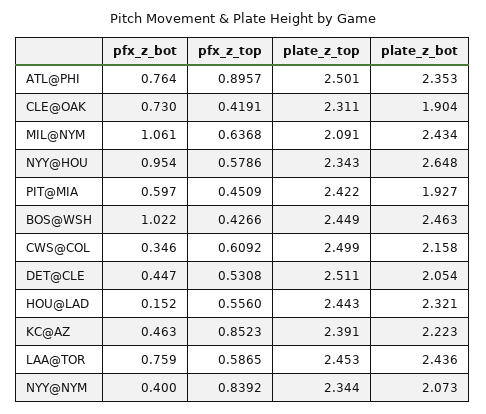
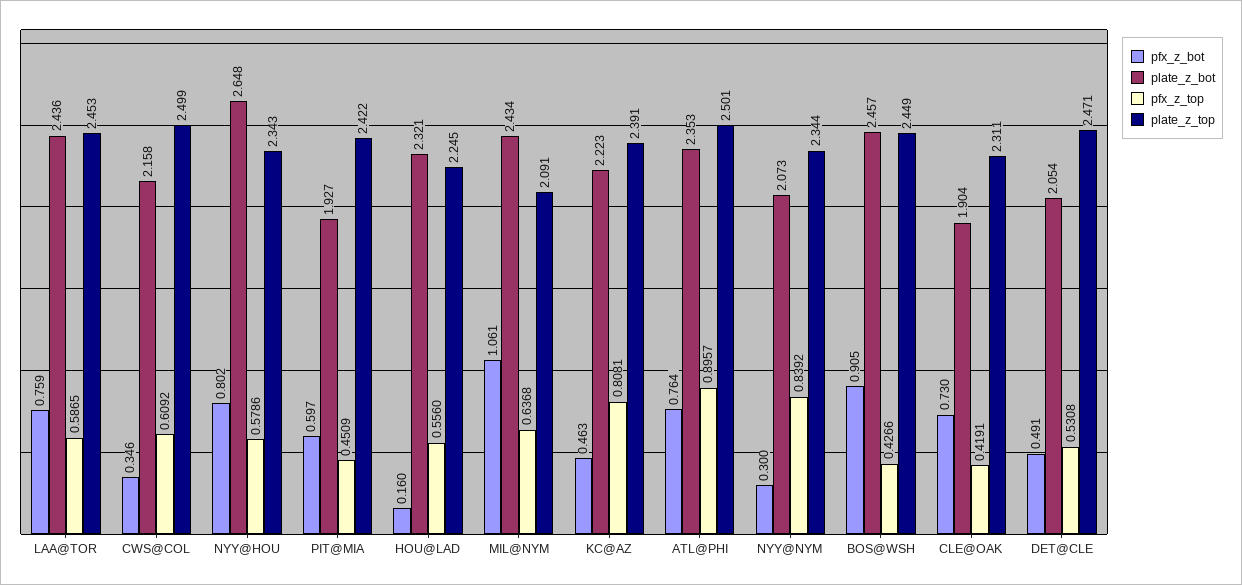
  {
    "pfx_z_bot": {
      "ATL@PHI": 0.764,
      "CLE@OAK": 0.73,
      "MIL@NYM": 1.061,
-     "NYY@HOU": 0.954,
+     "NYY@HOU": 0.802,
      "PIT@MIA": 0.597,
-     "BOS@WSH": 1.022,
+     "BOS@WSH": 0.905,
      "CWS@COL": 0.346,
-     "DET@CLE": 0.447,
+     "DET@CLE": 0.491,
-     "HOU@LAD": 0.152,
+     "HOU@LAD": 0.16,
      "KC@AZ": 0.463,
      "LAA@TOR": 0.759,
-     "NYY@NYM": 0.4
+     "NYY@NYM": 0.3
    },
    "pfx_z_top": {
      "ATL@PHI": 0.8957,
      "CLE@OAK": 0.4191,
      "MIL@NYM": 0.6368,
      "NYY@HOU": 0.5786,
      "PIT@MIA": 0.4509,
      "BOS@WSH": 0.4266,
      "CWS@COL": 0.6092,
      "DET@CLE": 0.5308,
      "HOU@LAD": 0.556,
-     "KC@AZ": 0.8523,
+     "KC@AZ": 0.8081,
      "LAA@TOR": 0.5865,
      "NYY@NYM": 0.8392
    },
    "plate_z_top": {
      "ATL@PHI": 2.501,
      "CLE@OAK": 2.311,
      "MIL@NYM": 2.091,
      "NYY@HOU": 2.343,
      "PIT@MIA": 2.422,
      "BOS@WSH": 2.449,
      "CWS@COL": 2.499,
-     "DET@CLE": 2.511,
+     "DET@CLE": 2.471,
-     "HOU@LAD": 2.443,
+     "HOU@LAD": 2.245,
      "KC@AZ": 2.391,
      "LAA@TOR": 2.453,
      "NYY@NYM": 2.344
    },
    "plate_z_bot": {
      "ATL@PHI": 2.353,
      "CLE@OAK": 1.904,
      "MIL@NYM": 2.434,
      "NYY@HOU": 2.648,
      "PIT@MIA": 1.927,
-     "BOS@WSH": 2.463,
+     "BOS@WSH": 2.457,
      "CWS@COL": 2.158,
      "DET@CLE": 2.054,
      "HOU@LAD": 2.321,
      "KC@AZ": 2.223,
      "LAA@TOR": 2.436,
      "NYY@NYM": 2.073
    }
  }

